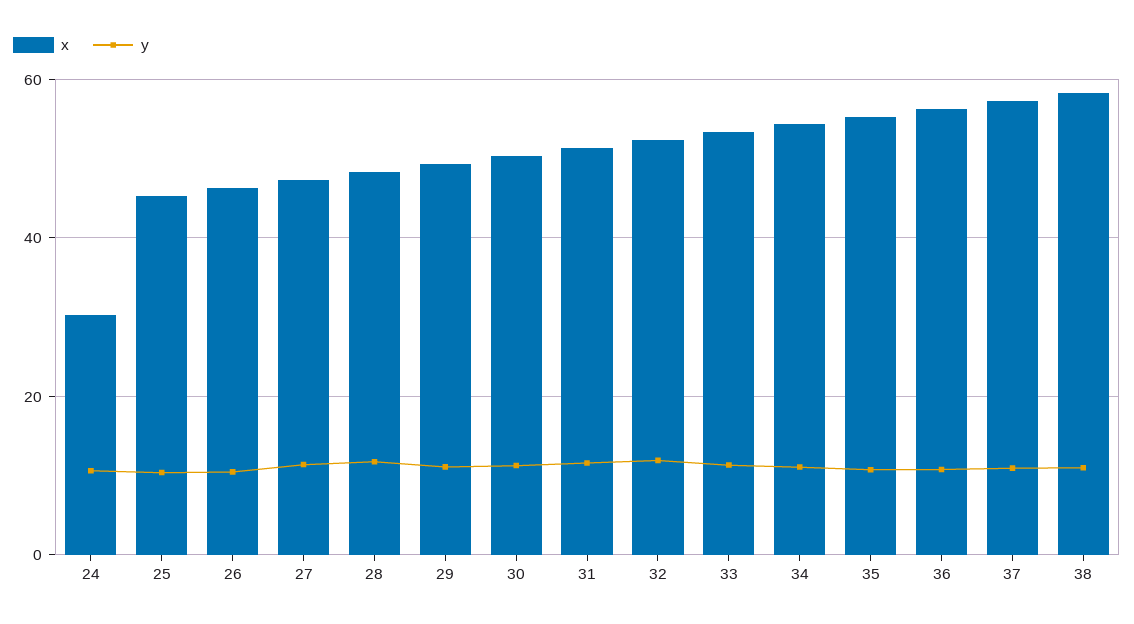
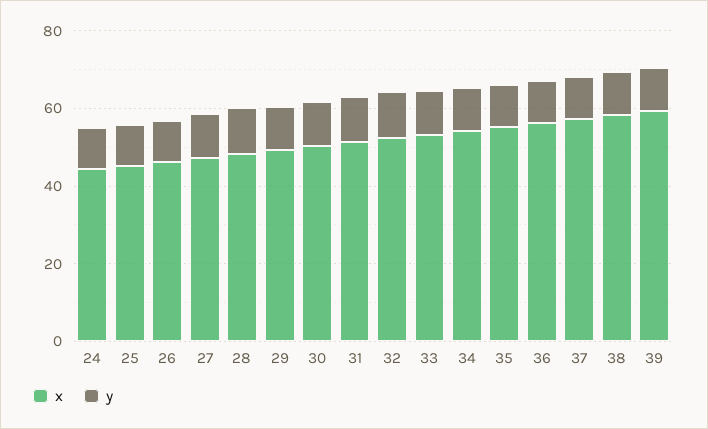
  {
    "x": {
-     "24": 30,
+     "24": 45,
      "25": 46,
      "26": 46,
      "27": 48,
      "28": 48,
      "29": 50,
      "30": 50,
      "31": 52,
      "32": 52,
      "33": 54,
      "34": 54,
      "35": 56,
      "36": 56,
      "37": 58,
-     "38": 58
+     "38": 58,
+     "39": 60
    },
    "y": {
      "24": 10,
      "25": 10,
      "26": 10,
      "27": 12,
      "28": 12,
      "29": 12,
      "30": 12,
      "31": 12,
      "32": 12,
      "33": 12,
      "34": 12,
      "35": 10,
      "36": 10,
      "37": 10,
-     "38": 10
+     "38": 10,
+     "39": 10
    }
  }

